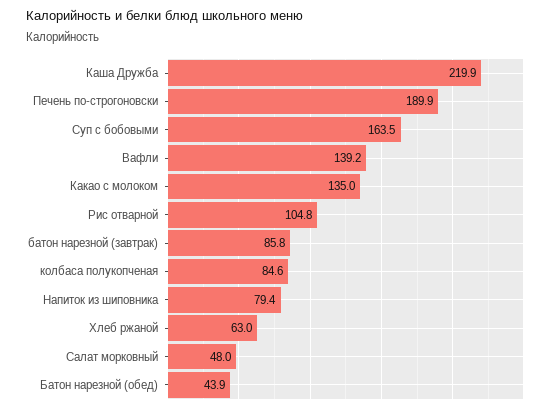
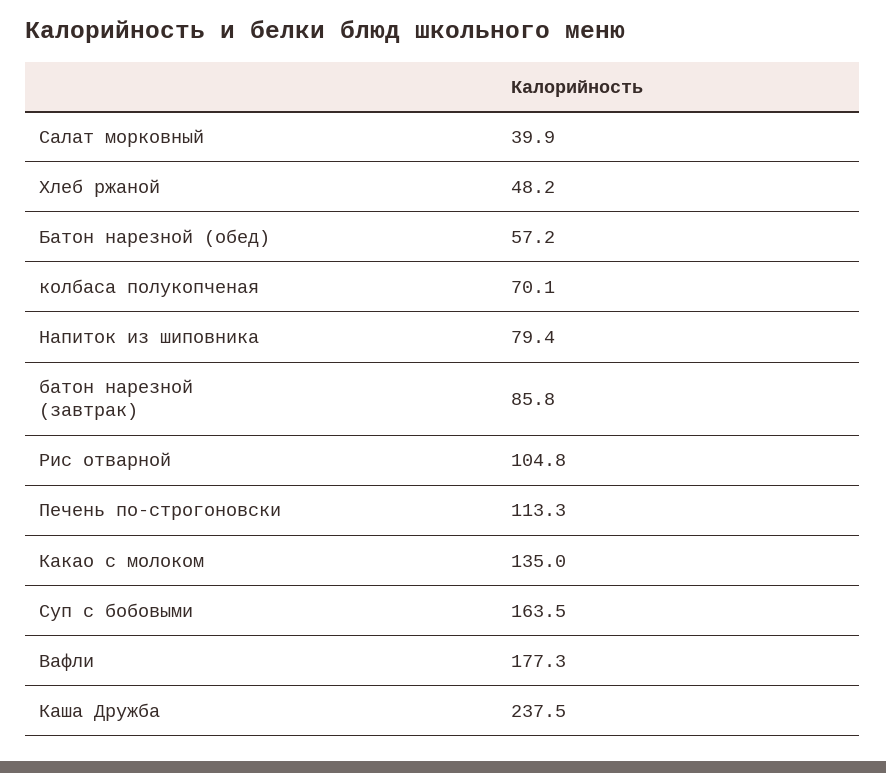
  {
-   "Каша Дружба": 219.9,
+   "Каша Дружба": 237.5,
-   "Печень по-строгоновски": 189.9,
+   "Печень по-строгоновски": 113.3,
    "Суп с бобовыми": 163.5,
-   "Вафли": 139.2,
+   "Вафли": 177.3,
    "Какао с молоком": 135,
    "Рис отварной": 104.8,
    "батон нарезной (завтрак)": 85.8,
-   "колбаса полукопченая": 84.6,
+   "колбаса полукопченая": 70.1,
    "Напиток из шиповника": 79.4,
-   "Хлеб ржаной": 63,
+   "Хлеб ржаной": 48.2,
-   "Салат морковный": 48,
+   "Салат морковный": 39.9,
-   "Батон нарезной (обед)": 43.9
+   "Батон нарезной (обед)": 57.2
  }

